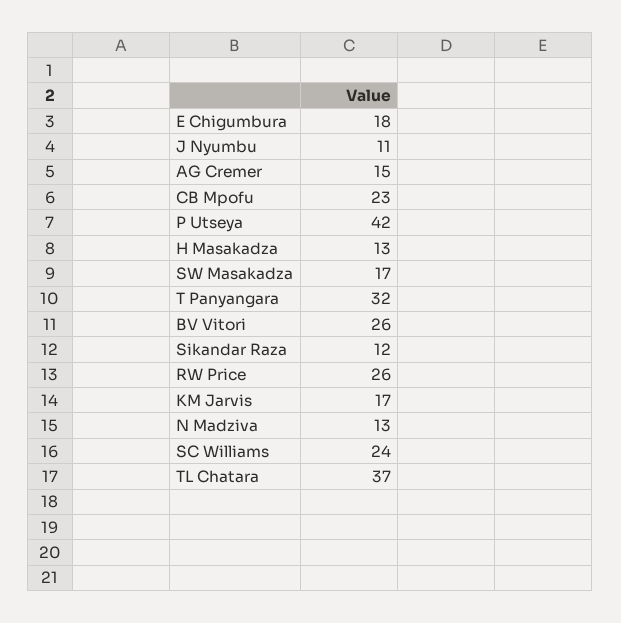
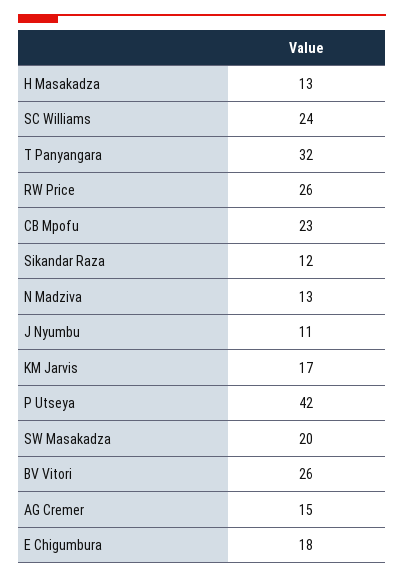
  {
    "E Chigumbura": 18,
    "J Nyumbu": 11,
    "AG Cremer": 15,
    "CB Mpofu": 23,
    "P Utseya": 42,
    "H Masakadza": 13,
-   "SW Masakadza": 17,
+   "SW Masakadza": 20,
    "T Panyangara": 32,
    "BV Vitori": 26,
    "Sikandar Raza": 12,
    "RW Price": 26,
    "KM Jarvis": 17,
    "N Madziva": 13,
-   "SC Williams": 24,
+   "SC Williams": 24
-   "TL Chatara": 37
  }

